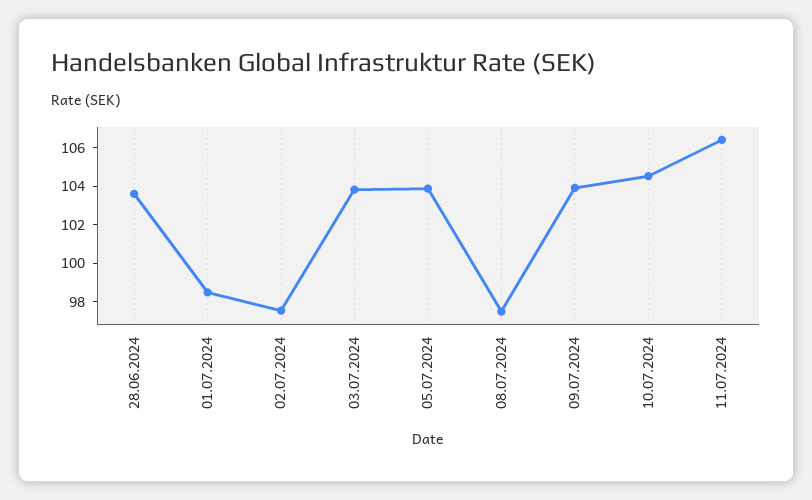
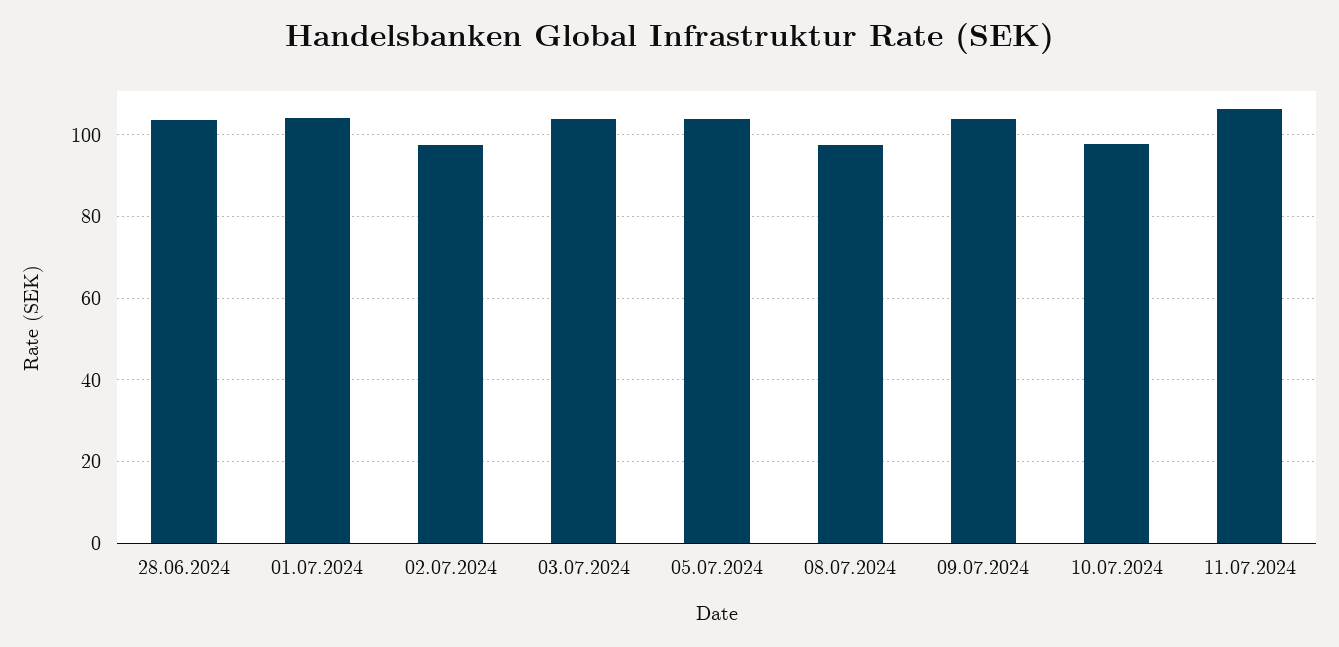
  {
    "28.06.2024": 103.5,
-   "01.07.2024": 98.5,
+   "01.07.2024": 104,
    "02.07.2024": 97.5,
    "03.07.2024": 104,
    "05.07.2024": 104,
    "08.07.2024": 97.5,
    "09.07.2024": 104,
-   "10.07.2024": 104.5,
+   "10.07.2024": 98,
    "11.07.2024": 106.5
  }

